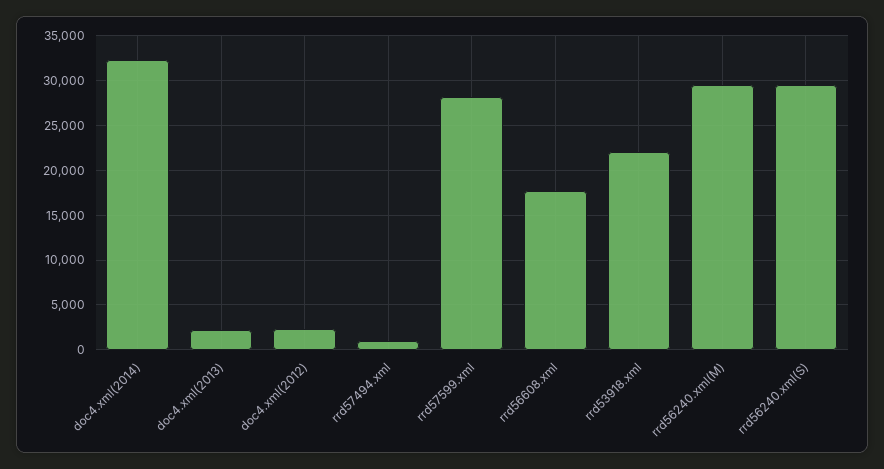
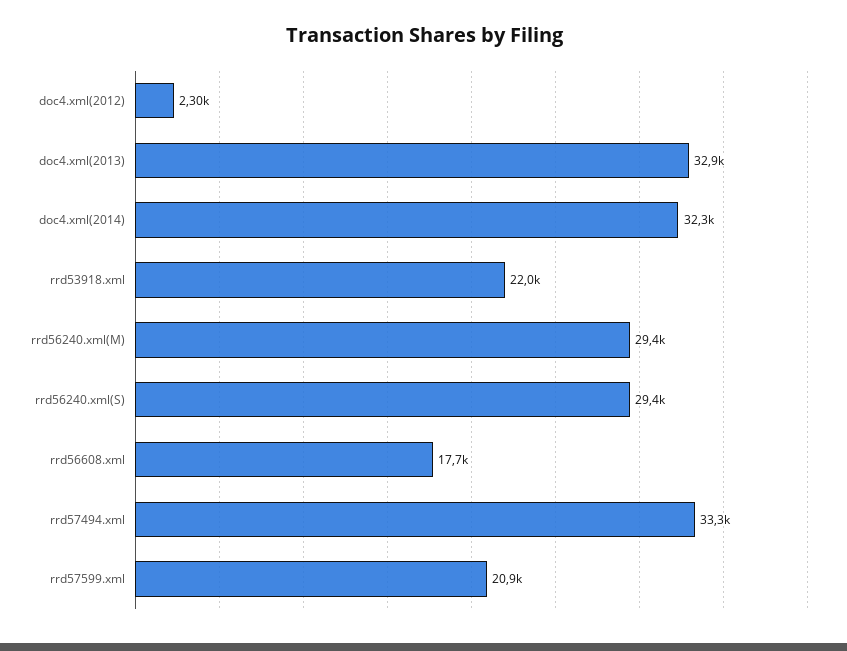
  {
    "doc4.xml(2014)": 32300,
-   "doc4.xml(2013)": 2000,
+   "doc4.xml(2013)": 32900,
    "doc4.xml(2012)": 2300,
-   "rrd57494.xml": 1000,
+   "rrd57494.xml": 33300,
-   "rrd57599.xml": 28000,
+   "rrd57599.xml": 20900,
    "rrd56608.xml": 17700,
    "rrd53918.xml": 22000,
    "rrd56240.xml(M)": 29400,
    "rrd56240.xml(S)": 29400
  }

